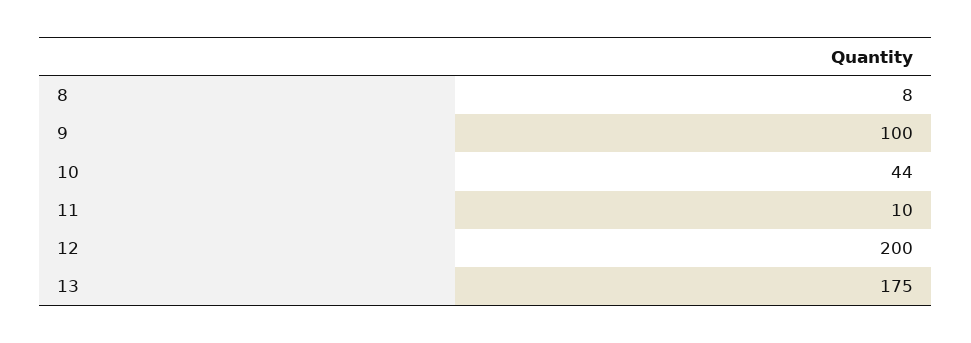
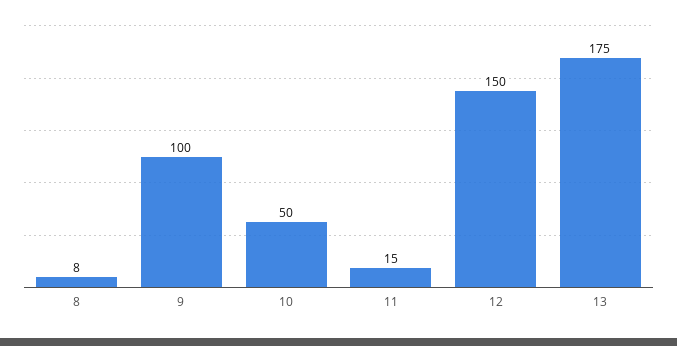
  {
    "8": 8,
    "9": 100,
-   "10": 44,
+   "10": 50,
-   "11": 10,
+   "11": 15,
-   "12": 200,
+   "12": 150,
    "13": 175
  }

